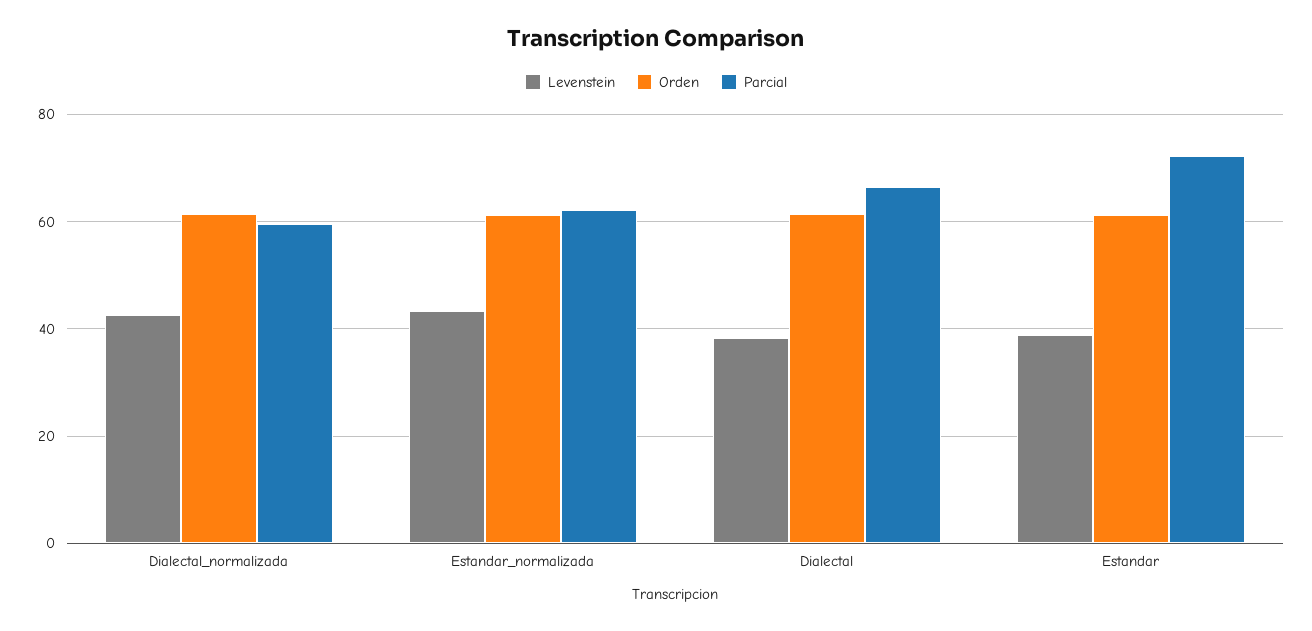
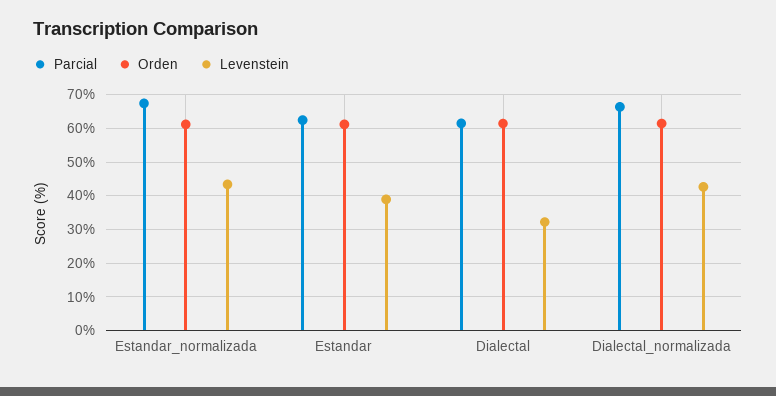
  {
    "Levenstein": {
      "Dialectal_normalizada": 42,
      "Estandar_normalizada": 44,
-     "Dialectal": 38,
+     "Dialectal": 32,
      "Estandar": 38
    },
    "Orden": {
      "Dialectal_normalizada": 62,
      "Estandar_normalizada": 62,
      "Dialectal": 62,
      "Estandar": 62
    },
    "Parcial": {
-     "Dialectal_normalizada": 60,
+     "Dialectal_normalizada": 66,
-     "Estandar_normalizada": 62,
+     "Estandar_normalizada": 68,
-     "Dialectal": 66,
+     "Dialectal": 62,
-     "Estandar": 72
+     "Estandar": 62
    }
  }

